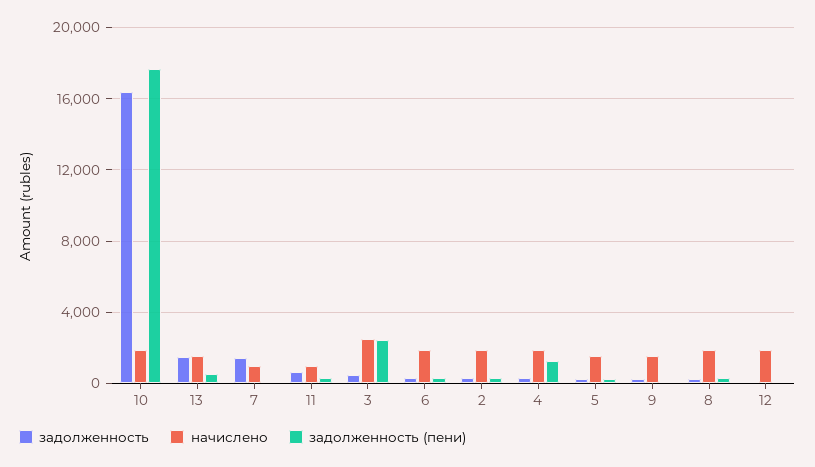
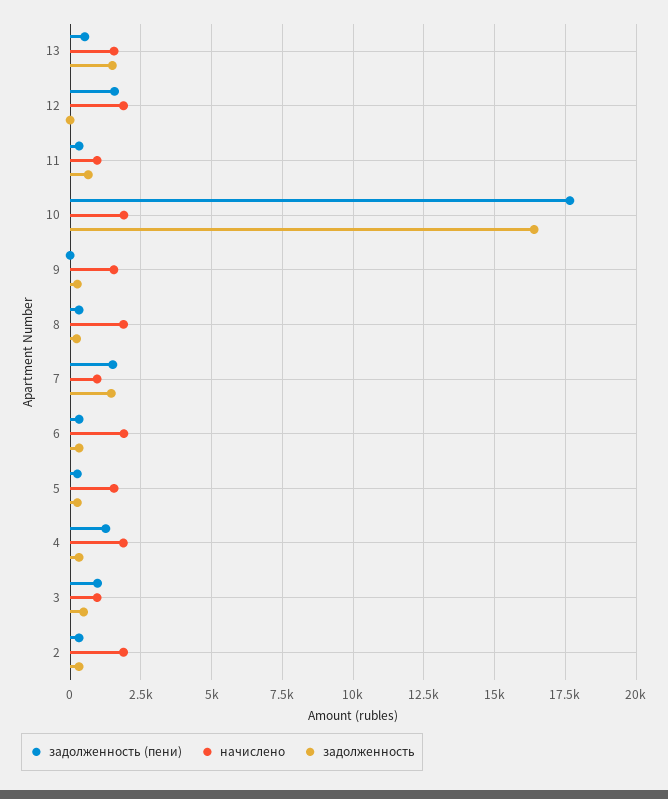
  {
    "задолженность": {
      "10": 16500,
      "13": 1500,
      "7": 1500,
      "11": 750,
      "3": 500,
      "6": 250,
      "2": 250,
      "4": 250,
      "5": 250,
      "9": 250,
      "8": 250,
      "12": 0
    },
    "начислено": {
      "10": 2000,
      "13": 1500,
      "7": 1000,
      "11": 1000,
-     "3": 2500,
+     "3": 1000,
      "6": 2000,
      "2": 2000,
      "4": 2000,
      "5": 1500,
      "9": 1500,
      "8": 2000,
      "12": 2000
    },
    "задолженность (пени)": {
      "10": 17750,
      "13": 500,
-     "7": 0,
+     "7": 1500,
      "11": 250,
-     "3": 2500,
+     "3": 1000,
      "6": 250,
      "2": 250,
      "4": 1250,
      "5": 250,
      "9": 0,
      "8": 250,
-     "12": 0
+     "12": 1500
    }
  }

